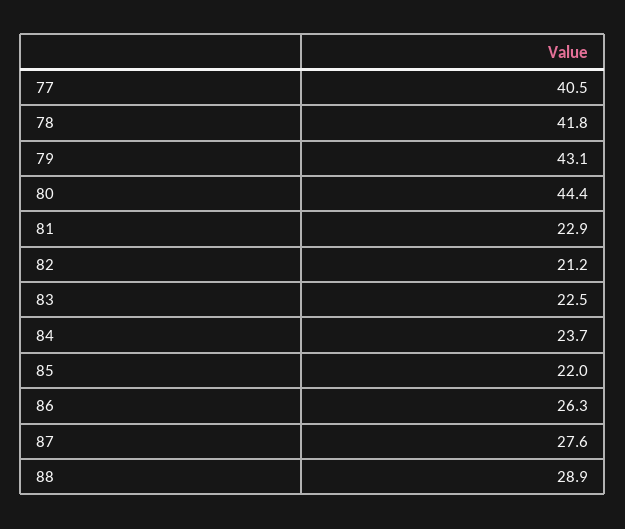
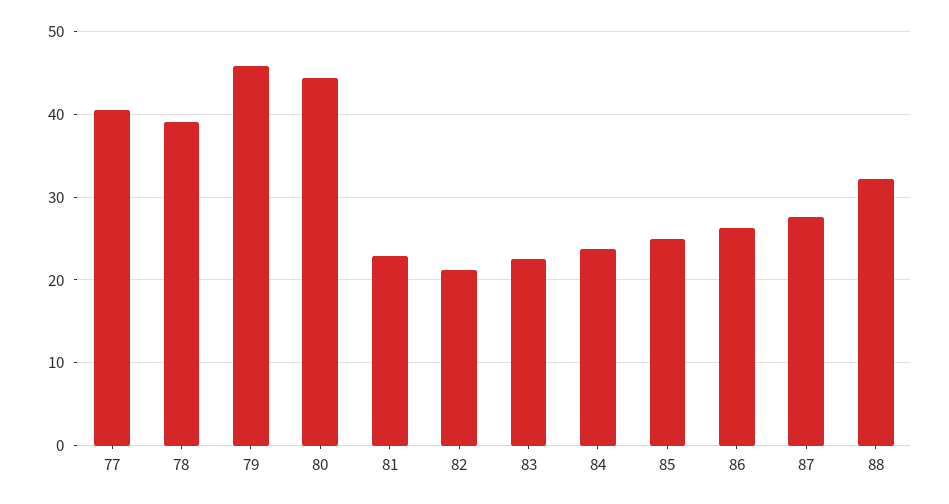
  {
    "77": 40.5,
-   "78": 41.8,
+   "78": 39,
-   "79": 43.1,
+   "79": 46,
    "80": 44.4,
    "81": 22.9,
    "82": 21.2,
    "83": 22.5,
    "84": 23.7,
-   "85": 22,
+   "85": 25,
    "86": 26.3,
    "87": 27.6,
-   "88": 28.9
+   "88": 32
  }

